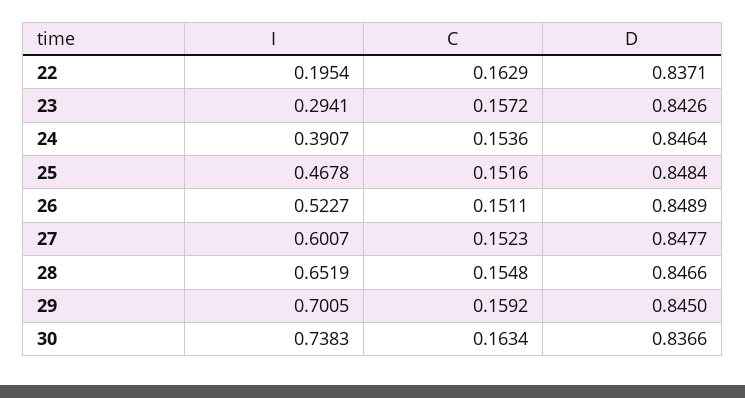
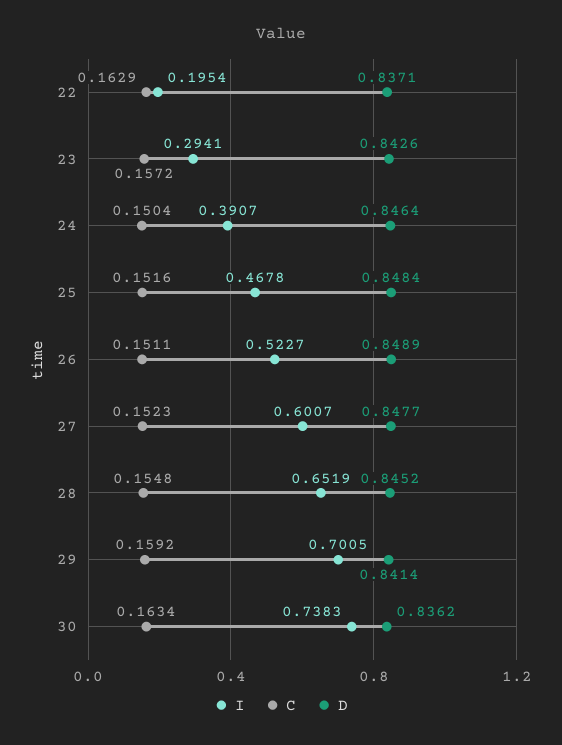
  {
    "I": {
      "22": 0.1954,
      "23": 0.2941,
      "24": 0.3907,
      "25": 0.4678,
      "26": 0.5227,
      "27": 0.6007,
      "28": 0.6519,
      "29": 0.7005,
      "30": 0.7383
    },
    "C": {
      "22": 0.1629,
      "23": 0.1572,
-     "24": 0.1536,
+     "24": 0.1504,
      "25": 0.1516,
      "26": 0.1511,
      "27": 0.1523,
      "28": 0.1548,
      "29": 0.1592,
      "30": 0.1634
    },
    "D": {
      "22": 0.8371,
      "23": 0.8426,
      "24": 0.8464,
      "25": 0.8484,
      "26": 0.8489,
      "27": 0.8477,
-     "28": 0.8466,
+     "28": 0.8452,
-     "29": 0.845,
+     "29": 0.8414,
-     "30": 0.8366
+     "30": 0.8362
    }
  }

